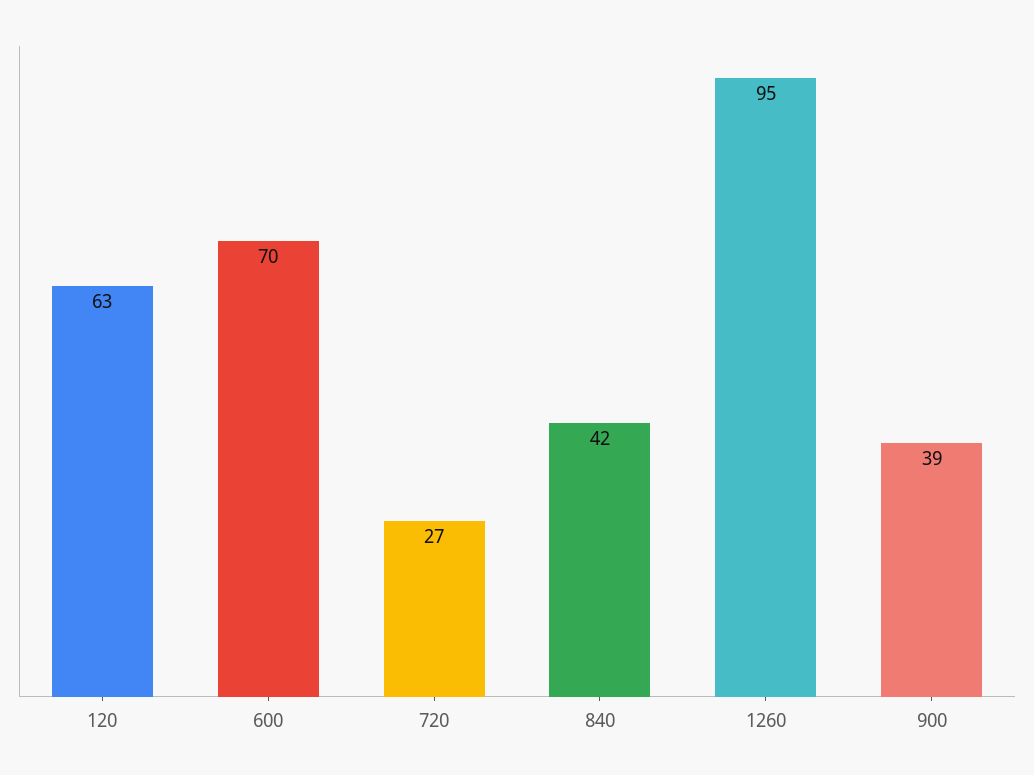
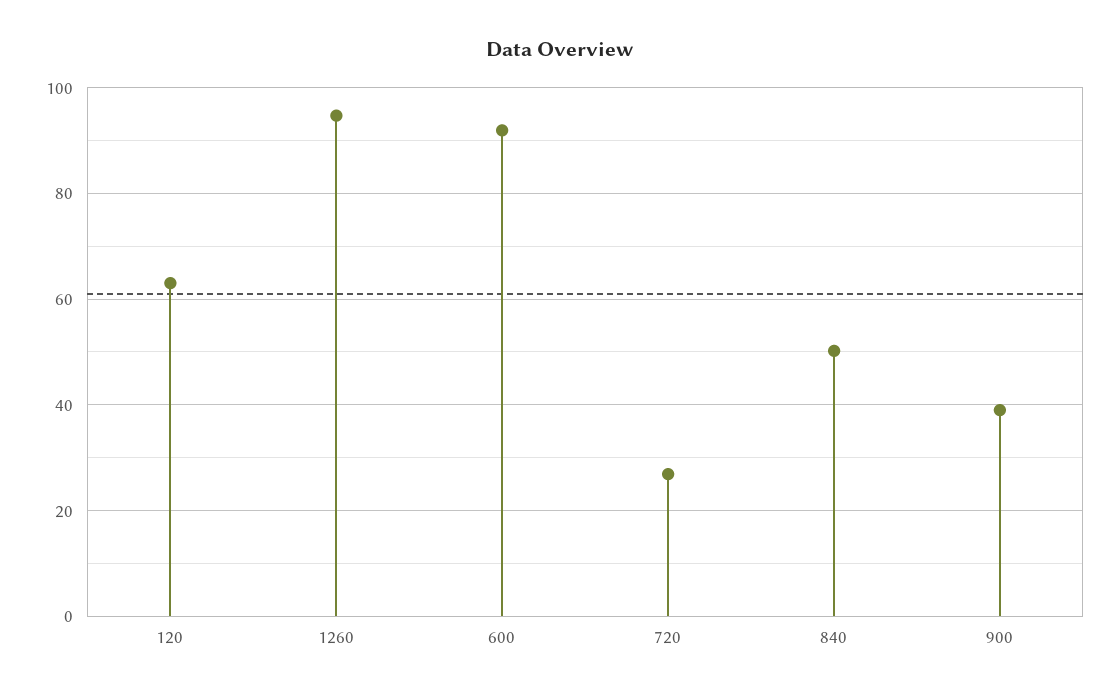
  {
    "120": 63,
-   "600": 70,
+   "600": 92,
    "720": 27,
-   "840": 42,
+   "840": 50,
    "1260": 95,
    "900": 39
  }

